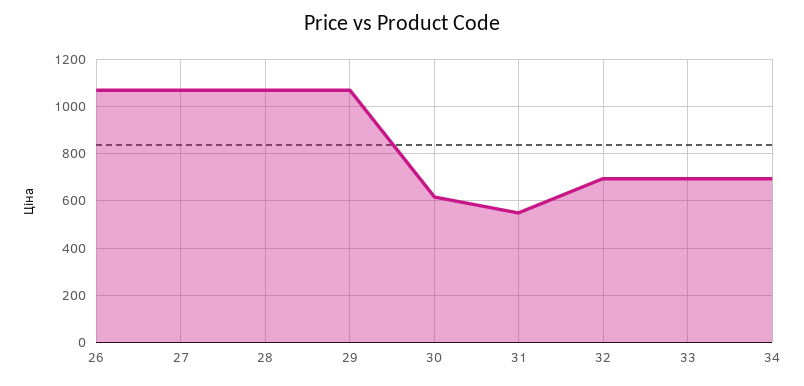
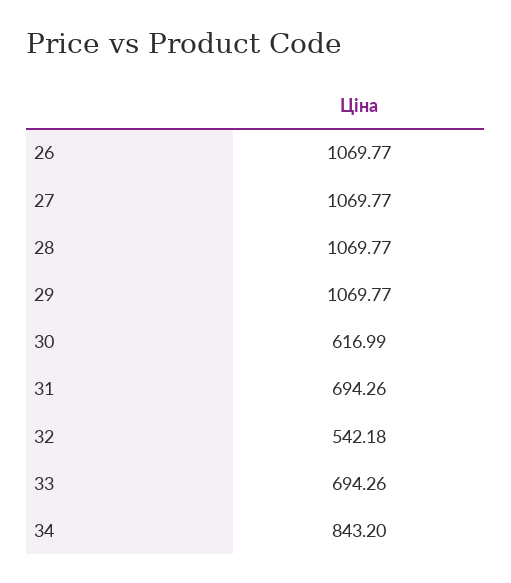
  {
    "26": 1069.77,
    "27": 1069.77,
    "28": 1069.77,
    "29": 1069.77,
    "30": 616.99,
-   "31": 550,
+   "31": 694.26,
-   "32": 700,
+   "32": 542.18,
    "33": 694.26,
-   "34": 700
+   "34": 843.2
  }

